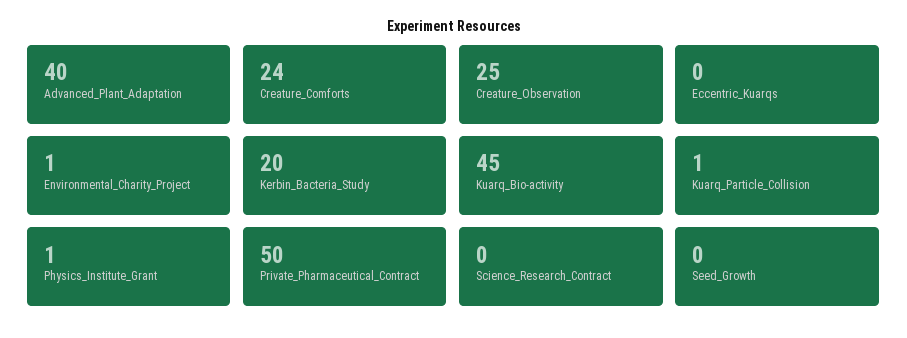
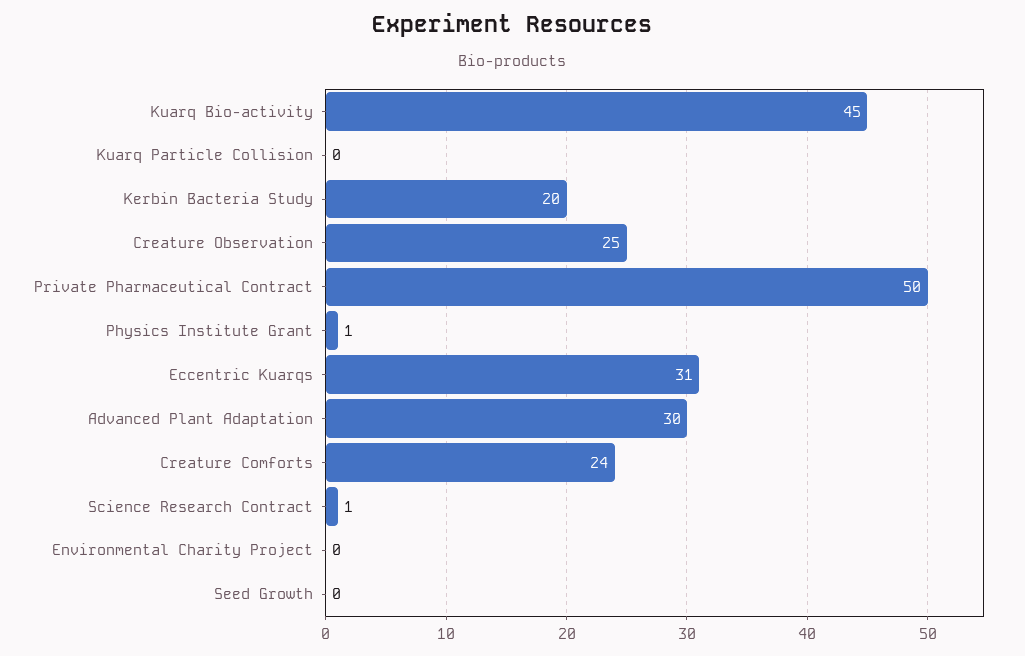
  {
-   "Advanced_Plant_Adaptation": 40,
+   "Advanced_Plant_Adaptation": 30,
    "Creature_Comforts": 24,
    "Creature_Observation": 25,
-   "Eccentric_Kuarqs": 0,
+   "Eccentric_Kuarqs": 31,
-   "Environmental_Charity_Project": 1,
+   "Environmental_Charity_Project": 0,
    "Kerbin_Bacteria_Study": 20,
    "Kuarq_Bio-activity": 45,
-   "Kuarq_Particle_Collision": 1,
+   "Kuarq_Particle_Collision": 0,
    "Physics_Institute_Grant": 1,
    "Private_Pharmaceutical_Contract": 50,
-   "Science_Research_Contract": 0,
+   "Science_Research_Contract": 1,
    "Seed_Growth": 0
  }

